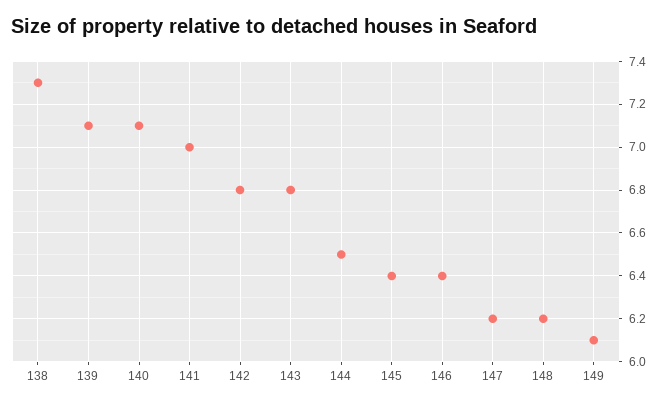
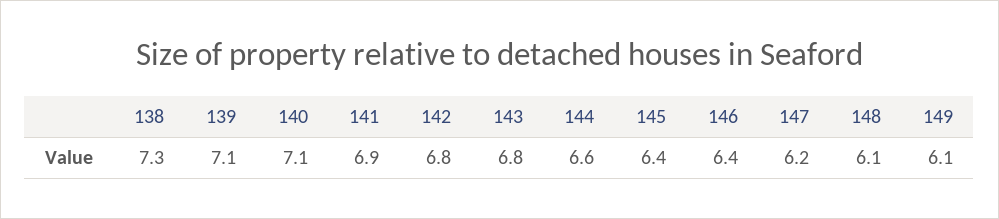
  {
    "138": 7.3,
    "139": 7.1,
    "140": 7.1,
-   "141": 7,
+   "141": 6.9,
    "142": 6.8,
    "143": 6.8,
-   "144": 6.5,
+   "144": 6.6,
    "145": 6.4,
    "146": 6.4,
    "147": 6.2,
-   "148": 6.2,
+   "148": 6.1,
    "149": 6.1
  }

